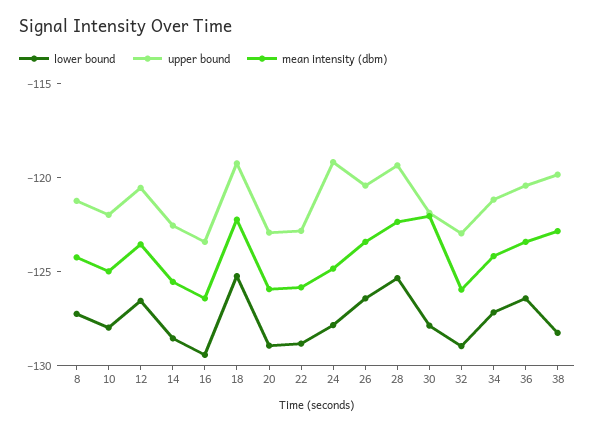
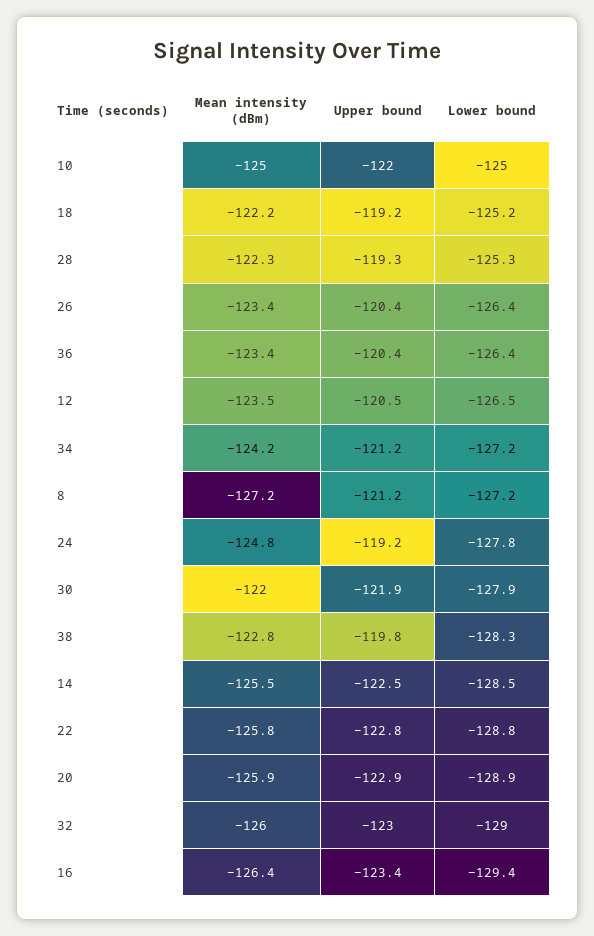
  {
    "lower bound": {
      "8": -127.2,
-     "10": -128,
+     "10": -125,
      "12": -126.5,
      "14": -128.5,
      "16": -129.4,
      "18": -125.2,
      "20": -128.9,
      "22": -128.8,
      "24": -127.8,
      "26": -126.4,
      "28": -125.3,
      "30": -127.9,
      "32": -129,
      "34": -127.2,
      "36": -126.4,
      "38": -128.3
    },
    "upper bound": {
      "8": -121.2,
      "10": -122,
      "12": -120.5,
      "14": -122.5,
      "16": -123.4,
      "18": -119.2,
      "20": -122.9,
      "22": -122.8,
      "24": -119.2,
      "26": -120.4,
      "28": -119.3,
      "30": -121.9,
      "32": -123,
      "34": -121.2,
      "36": -120.4,
      "38": -119.8
    },
    "mean intensity (dbm)": {
-     "8": -124,
+     "8": -127.2,
      "10": -125,
      "12": -123.5,
      "14": -125.5,
      "16": -126.4,
      "18": -122.2,
      "20": -125.9,
      "22": -125.8,
      "24": -124.8,
      "26": -123.4,
      "28": -122.3,
      "30": -122,
      "32": -126,
      "34": -124.2,
      "36": -123.4,
      "38": -122.8
    }
  }

